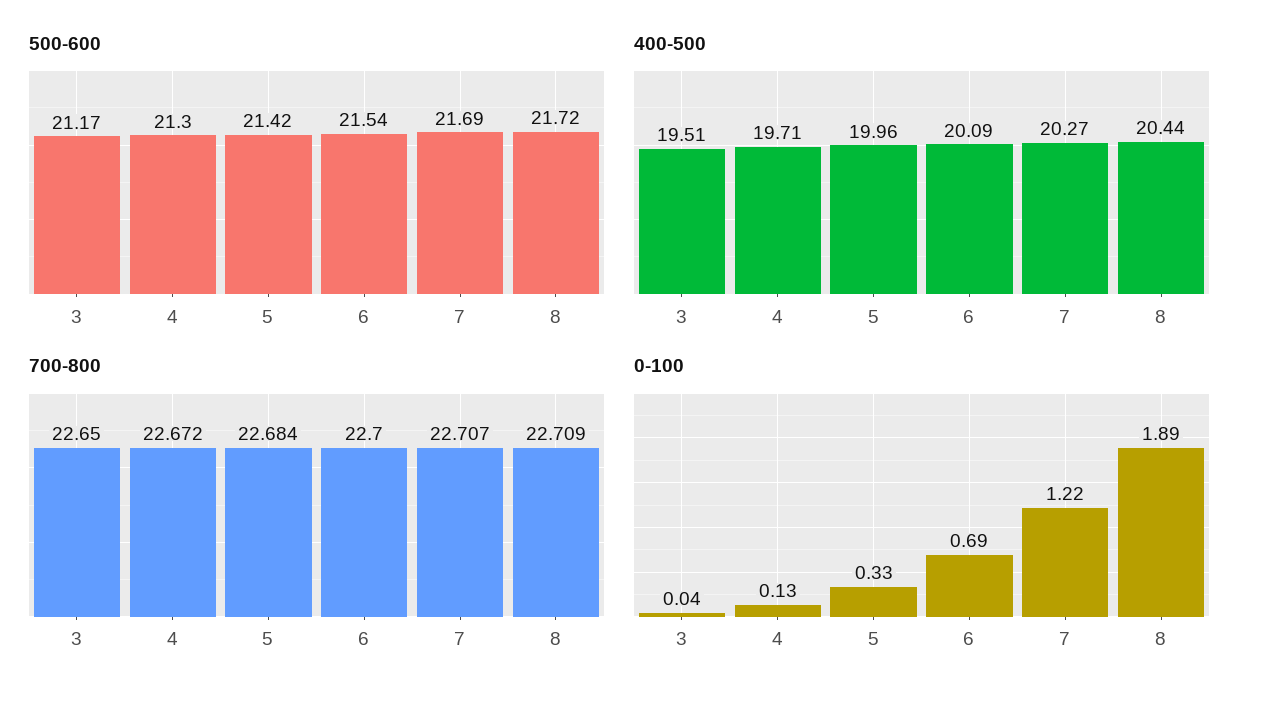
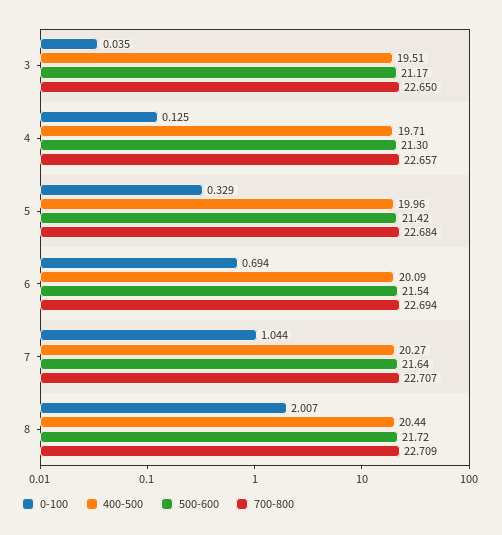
  {
    "500-600": {
      "3": 21.17,
      "4": 21.3,
      "5": 21.42,
      "6": 21.54,
-     "7": 21.69,
+     "7": 21.64,
      "8": 21.72
    },
    "400-500": {
      "3": 19.51,
      "4": 19.71,
      "5": 19.96,
      "6": 20.09,
      "7": 20.27,
      "8": 20.44
    },
    "700-800": {
      "3": 22.65,
-     "4": 22.672,
+     "4": 22.657,
      "5": 22.684,
-     "6": 22.7,
+     "6": 22.694,
      "7": 22.707,
      "8": 22.709
    },
    "0-100": {
      "3": 0.035,
      "4": 0.125,
      "5": 0.329,
      "6": 0.694,
-     "7": 1.22,
+     "7": 1.044,
-     "8": 1.89
+     "8": 2.007
    }
  }

